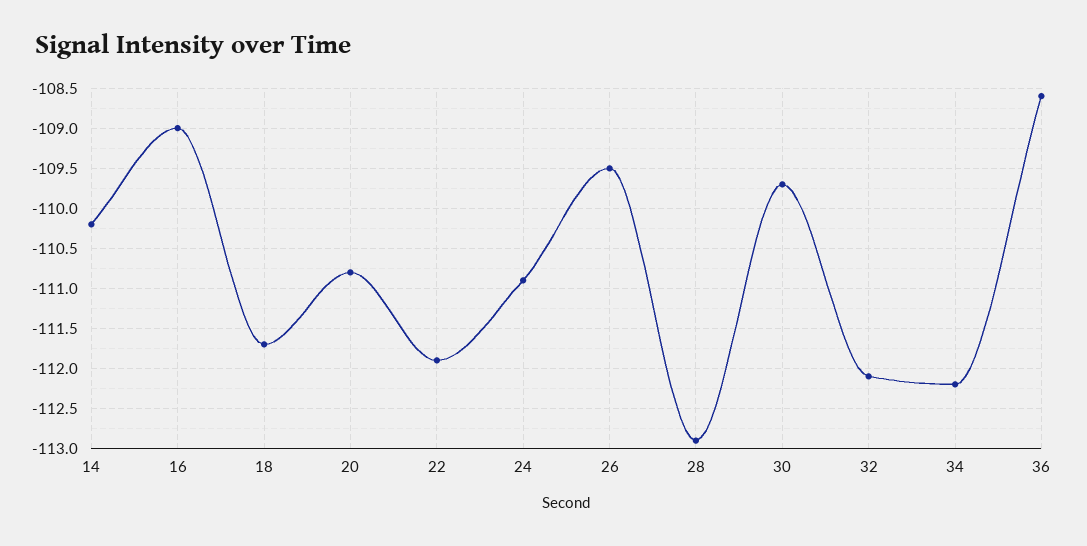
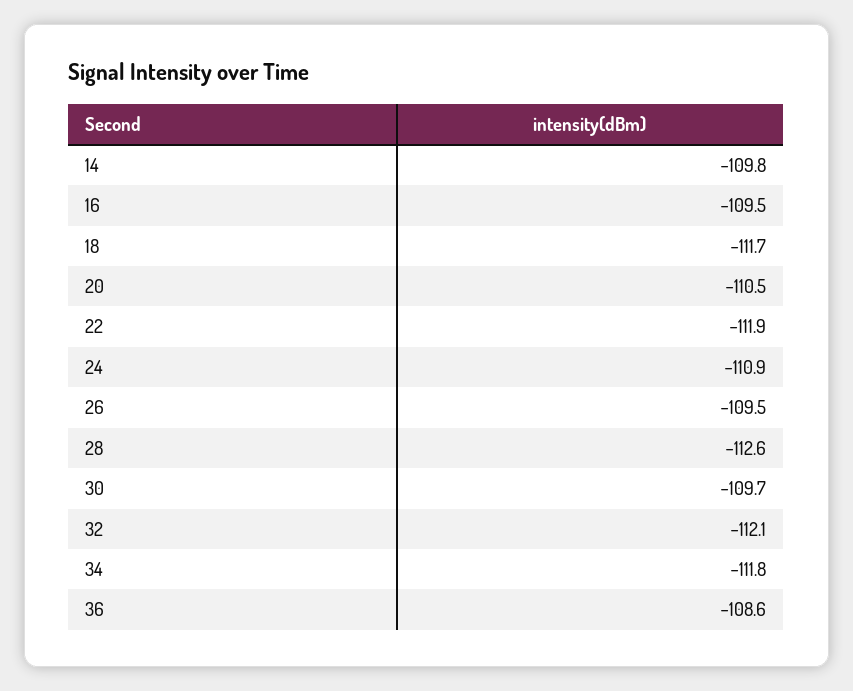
  {
-   "14": -110.2,
+   "14": -109.8,
-   "16": -109,
+   "16": -109.5,
    "18": -111.7,
-   "20": -110.8,
+   "20": -110.5,
    "22": -111.9,
    "24": -110.9,
    "26": -109.5,
-   "28": -112.9,
+   "28": -112.6,
    "30": -109.7,
    "32": -112.1,
-   "34": -112.2,
+   "34": -111.8,
    "36": -108.6
  }

